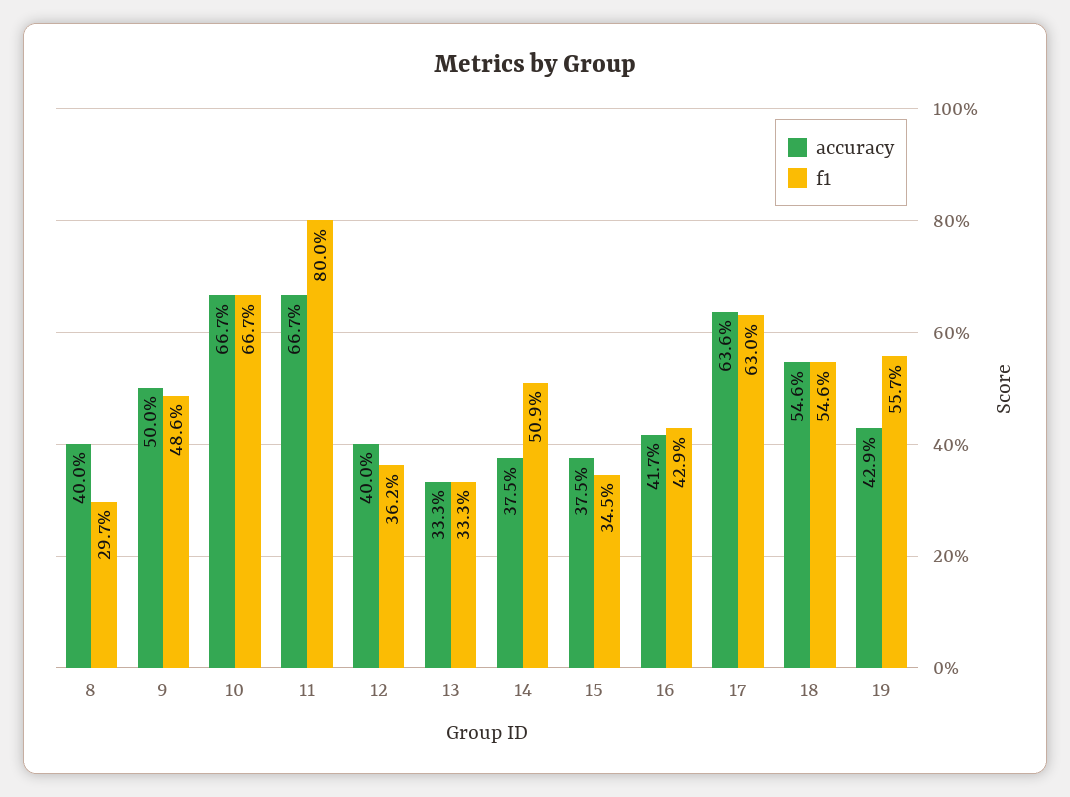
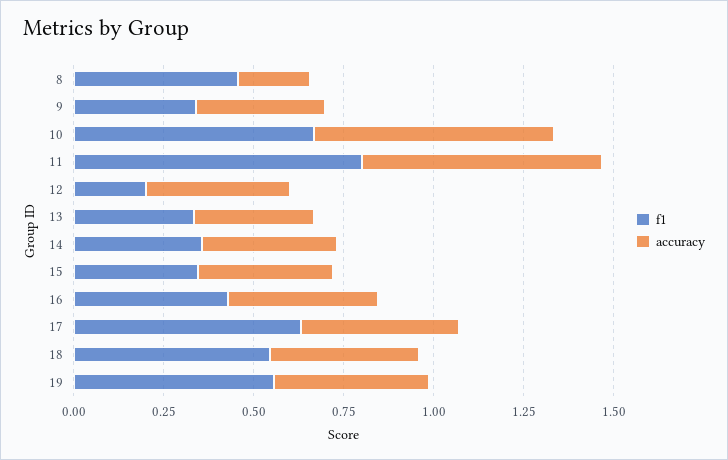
  {
    "accuracy": {
-     "8": 0.4,
+     "8": 0.2,
-     "9": 0.5,
+     "9": 0.35,
      "10": 0.667,
      "11": 0.667,
      "12": 0.4,
      "13": 0.333,
      "14": 0.375,
      "15": 0.375,
      "16": 0.417,
-     "17": 0.636,
+     "17": 0.45,
-     "18": 0.546,
+     "18": 0.4,
      "19": 0.429
    },
    "f1": {
-     "8": 0.297,
+     "8": 0.45,
-     "9": 0.486,
+     "9": 0.35,
      "10": 0.667,
      "11": 0.8,
-     "12": 0.362,
+     "12": 0.2,
      "13": 0.333,
-     "14": 0.509,
+     "14": 0.35,
      "15": 0.345,
      "16": 0.429,
      "17": 0.63,
      "18": 0.546,
      "19": 0.557
    }
  }

